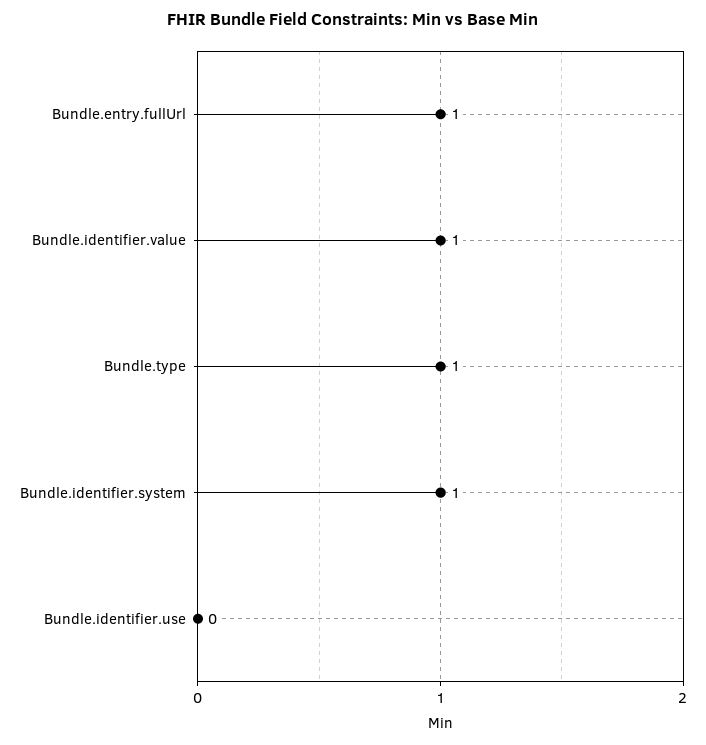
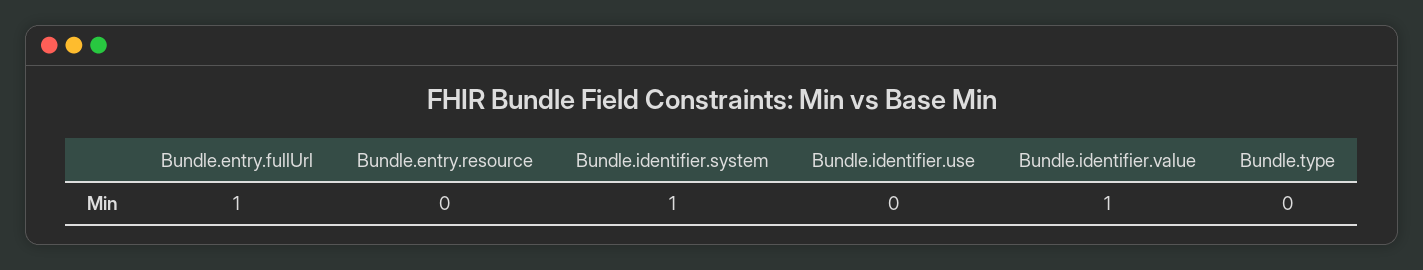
  {
    "Bundle.entry.fullUrl": 1,
    "Bundle.identifier.value": 1,
-   "Bundle.type": 1,
+   "Bundle.type": 0,
    "Bundle.identifier.system": 1,
-   "Bundle.identifier.use": 0
+   "Bundle.identifier.use": 0,
+   "Bundle.entry.resource": 0
  }

